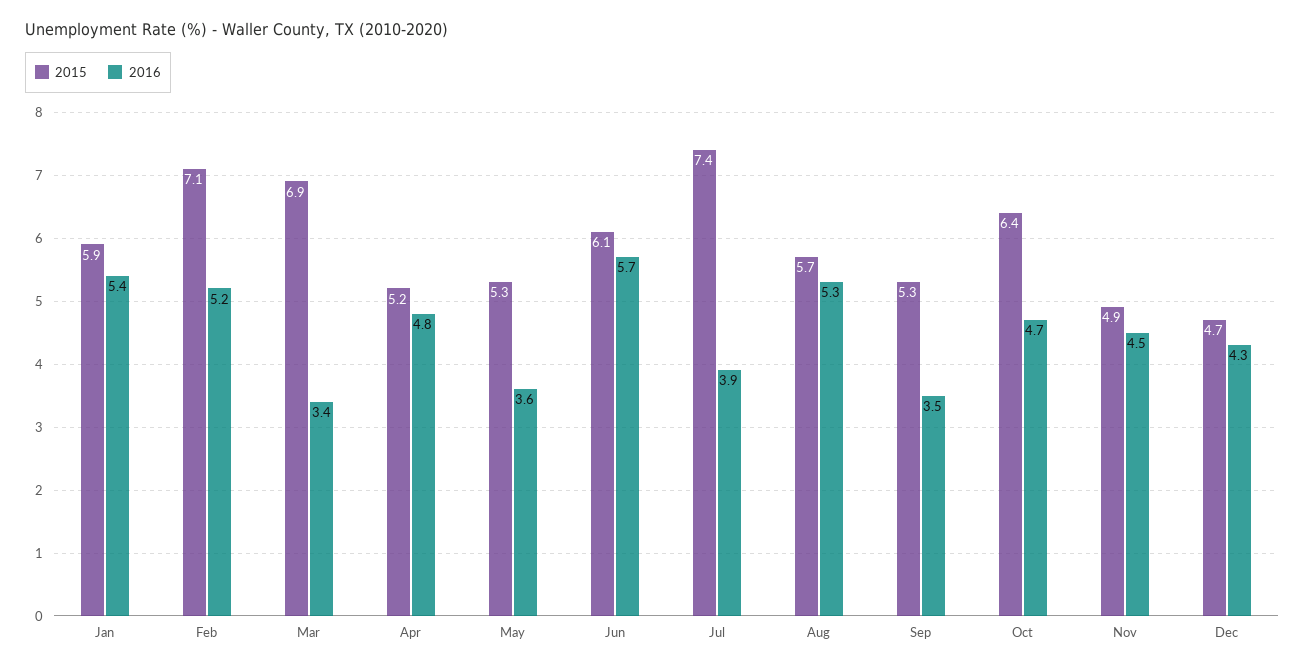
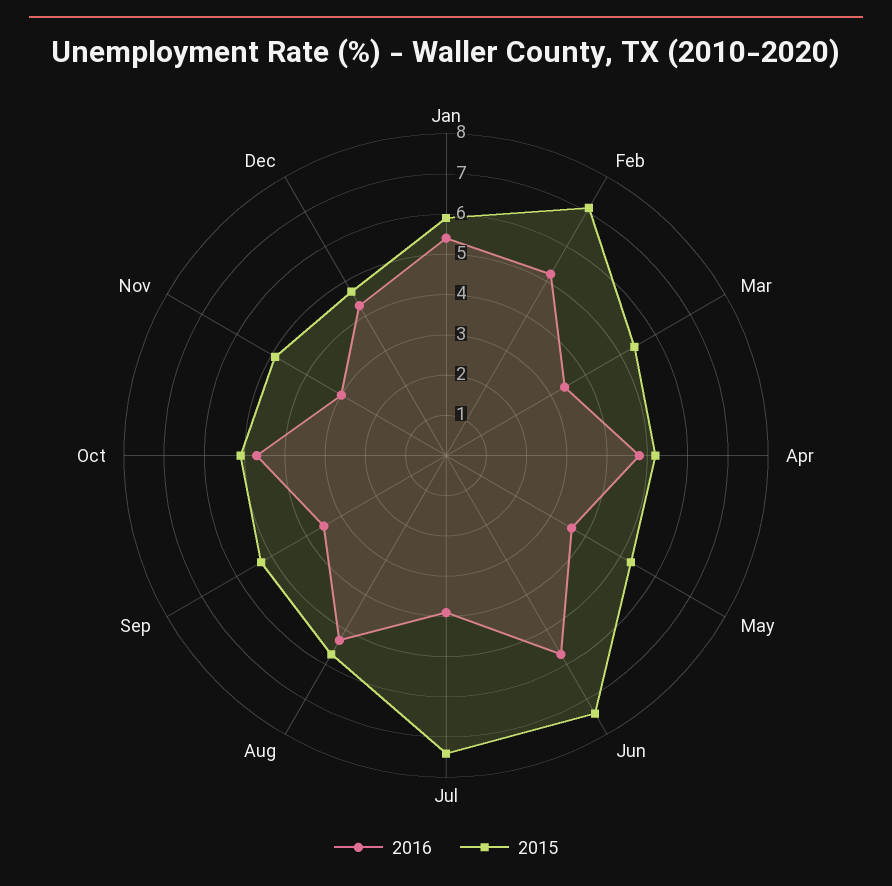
  {
    "2015": {
      "Jan": 5.9,
      "Feb": 7.1,
-     "Mar": 6.9,
+     "Mar": 5.5,
      "Apr": 5.2,
      "May": 5.3,
-     "Jun": 6.1,
+     "Jun": 7.5,
      "Jul": 7.4,
      "Aug": 5.7,
      "Sep": 5.3,
-     "Oct": 6.4,
+     "Oct": 5,
      "Nov": 4.9,
      "Dec": 4.7
    },
    "2016": {
      "Jan": 5.4,
      "Feb": 5.2,
      "Mar": 3.4,
      "Apr": 4.8,
      "May": 3.6,
      "Jun": 5.7,
      "Jul": 3.9,
      "Aug": 5.3,
      "Sep": 3.5,
      "Oct": 4.7,
-     "Nov": 4.5,
+     "Nov": 3,
      "Dec": 4.3
    }
  }

